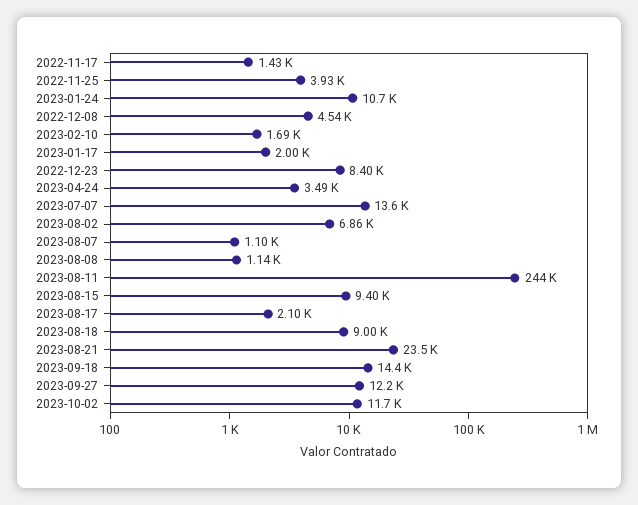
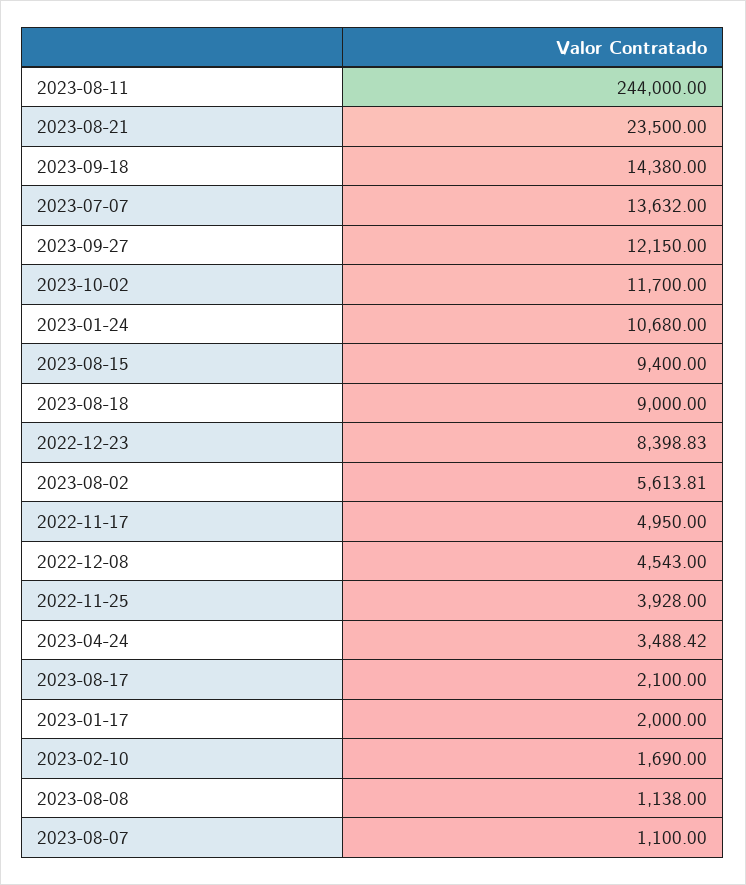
  {
-   "2022-11-17": 1430,
+   "2022-11-17": 4950,
    "2022-11-25": 3928,
    "2023-01-24": 10680,
    "2022-12-08": 4543,
    "2023-02-10": 1690,
    "2023-01-17": 2000,
    "2022-12-23": 8398.83,
    "2023-04-24": 3488.42,
    "2023-07-07": 13632,
-   "2023-08-02": 6860,
+   "2023-08-02": 5613.81,
    "2023-08-07": 1100,
    "2023-08-08": 1138,
    "2023-08-11": 244000,
    "2023-08-15": 9400,
    "2023-08-17": 2100,
    "2023-08-18": 9000,
    "2023-08-21": 23500,
    "2023-09-18": 14380,
    "2023-09-27": 12150,
    "2023-10-02": 11700
  }

